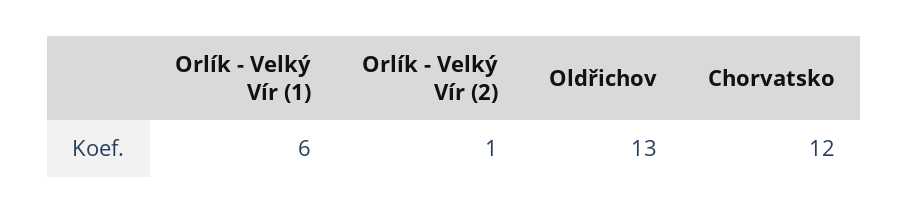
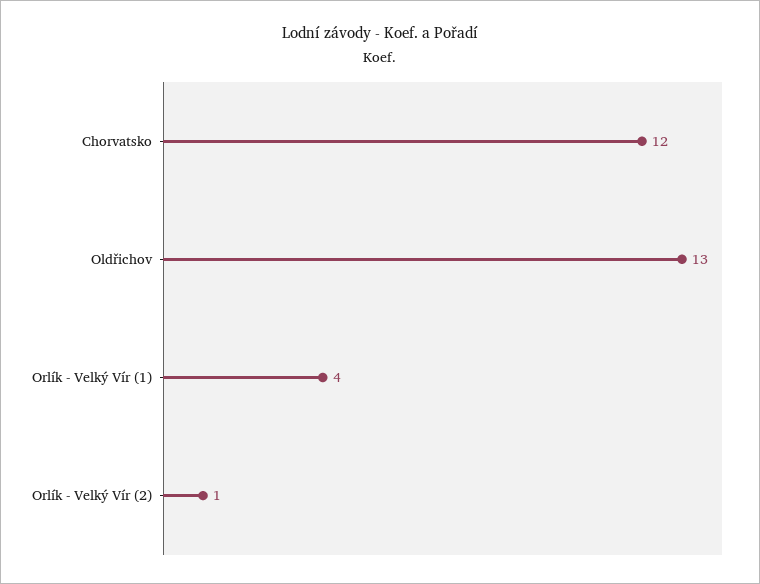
  {
-   "Orlík - Velký Vír (1)": 6,
+   "Orlík - Velký Vír (1)": 4,
    "Orlík - Velký Vír (2)": 1,
    "Oldřichov": 13,
    "Chorvatsko": 12
  }

